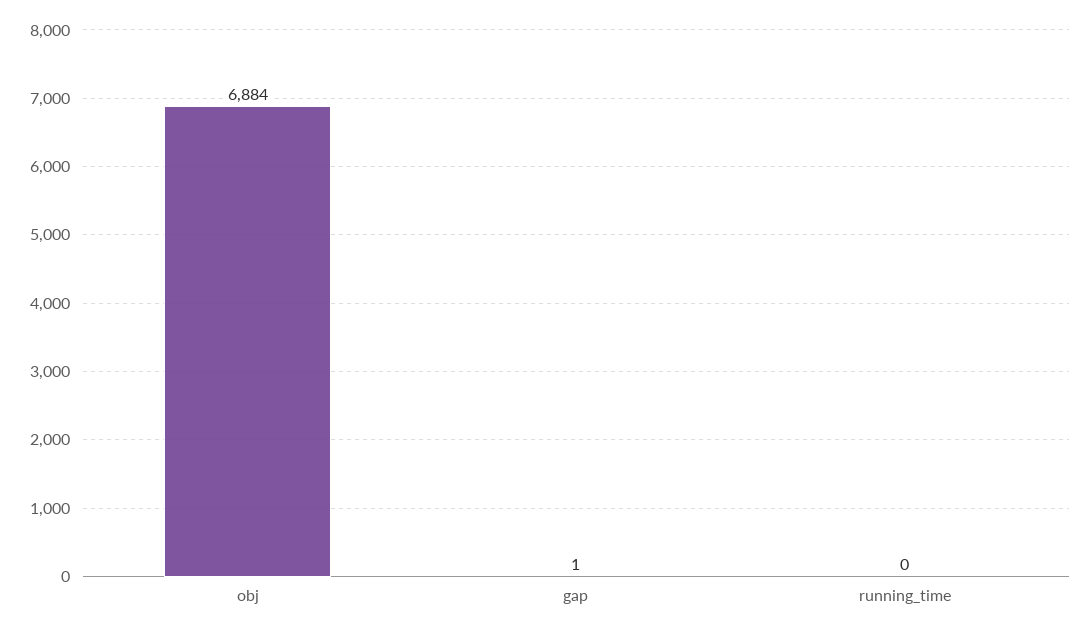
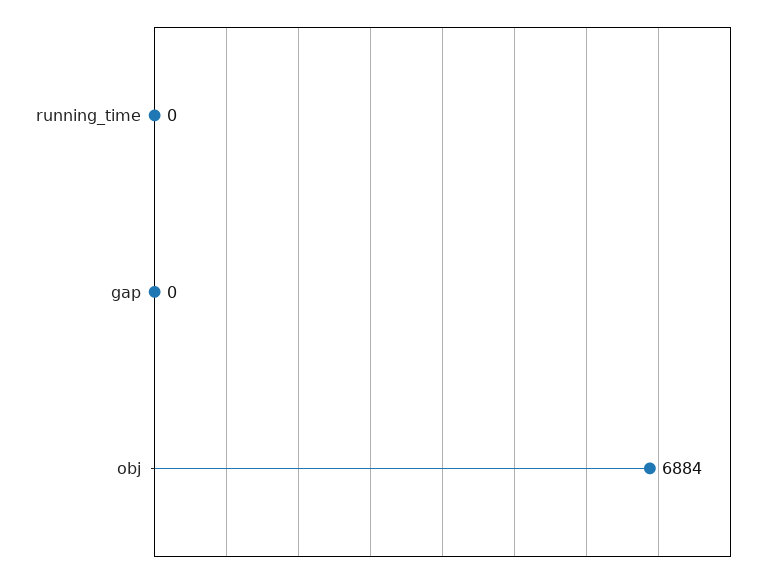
  {
    "obj": 6884,
-   "gap": 1,
+   "gap": 0,
    "running_time": 0
  }

